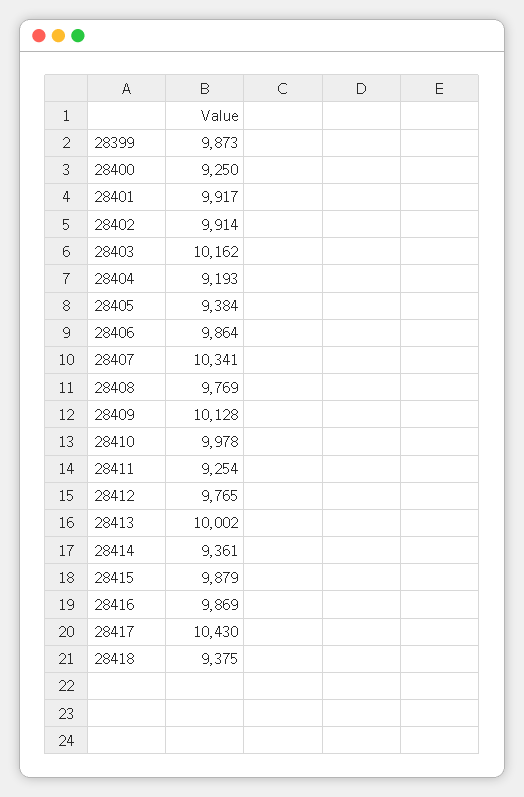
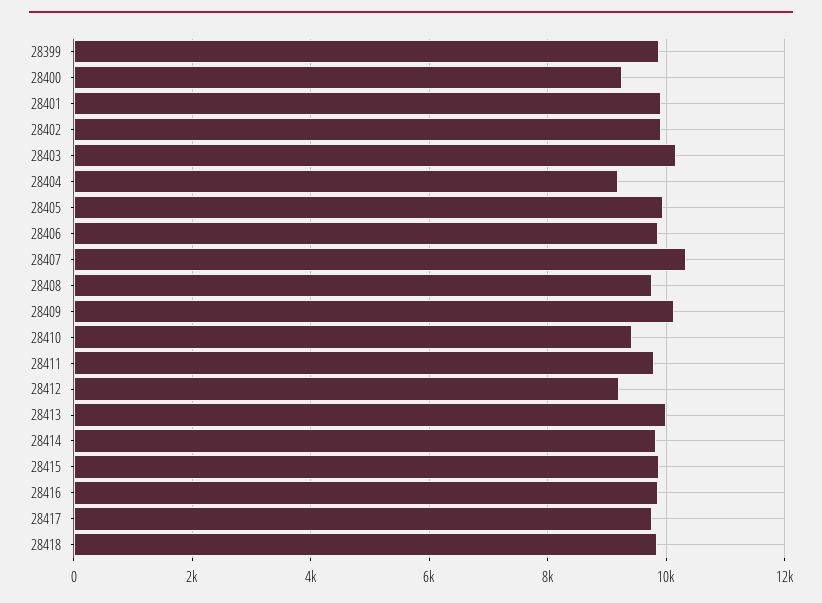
  {
    "28399": 9873,
    "28400": 9250,
    "28401": 9917,
    "28402": 9914,
    "28403": 10162,
    "28404": 9193,
-   "28405": 9384,
+   "28405": 10000,
    "28406": 9864,
    "28407": 10341,
    "28408": 9769,
    "28409": 10128,
-   "28410": 9978,
+   "28410": 9400,
-   "28411": 9254,
+   "28411": 9800,
-   "28412": 9765,
+   "28412": 9200,
    "28413": 10002,
-   "28414": 9361,
+   "28414": 9800,
    "28415": 9879,
    "28416": 9869,
-   "28417": 10430,
+   "28417": 9800,
-   "28418": 9375
+   "28418": 9800
  }

